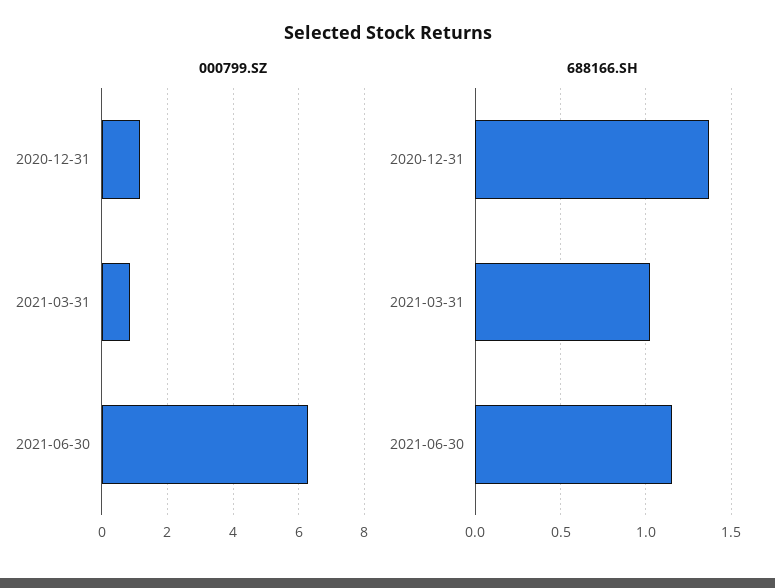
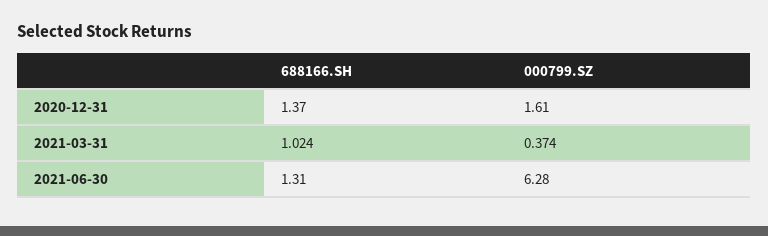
  {
    "000799.SZ": {
-     "2020-12-31": 1.2,
+     "2020-12-31": 1.61,
-     "2021-03-31": 0.8,
+     "2021-03-31": 0.374,
      "2021-06-30": 6.28
    },
    "688166.SH": {
      "2020-12-31": 1.37,
      "2021-03-31": 1.024,
-     "2021-06-30": 1.15
+     "2021-06-30": 1.31
    }
  }

